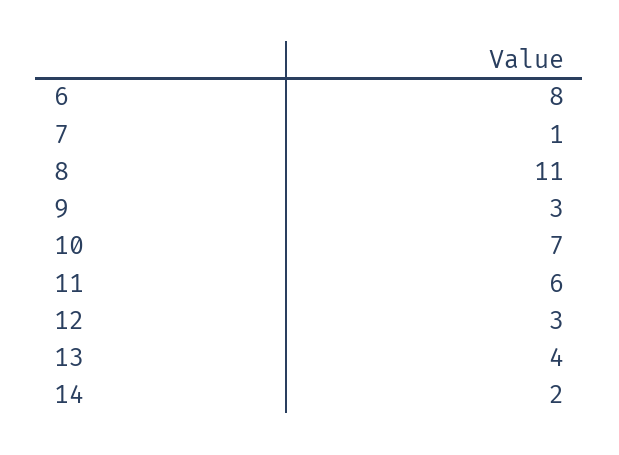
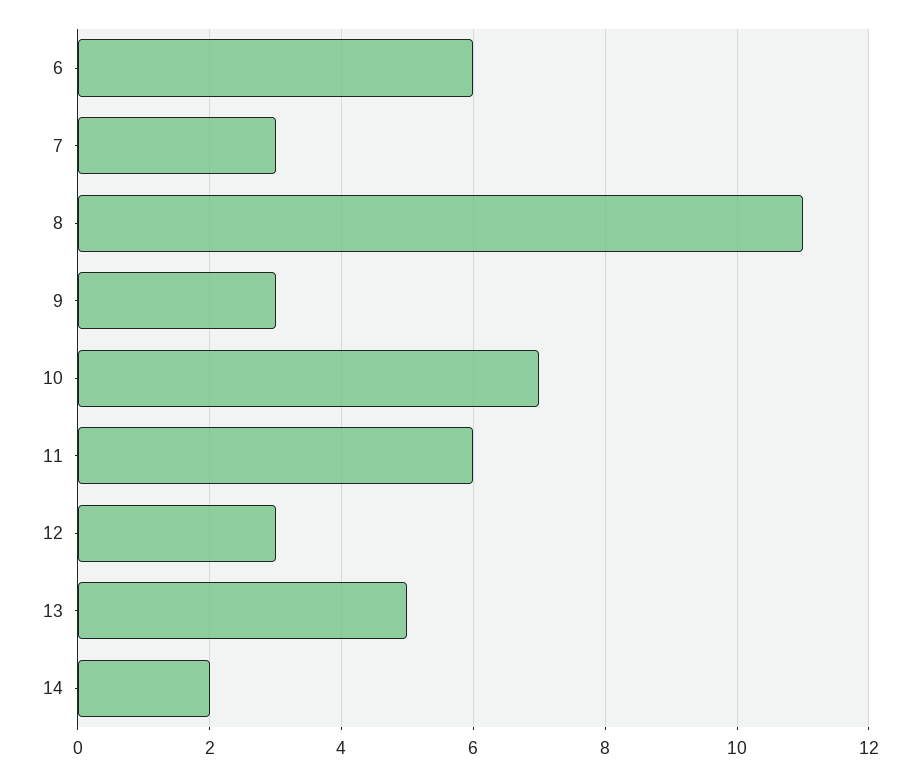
  {
-   "6": 8,
+   "6": 6,
-   "7": 1,
+   "7": 3,
    "8": 11,
    "9": 3,
    "10": 7,
    "11": 6,
    "12": 3,
-   "13": 4,
+   "13": 5,
    "14": 2
  }

